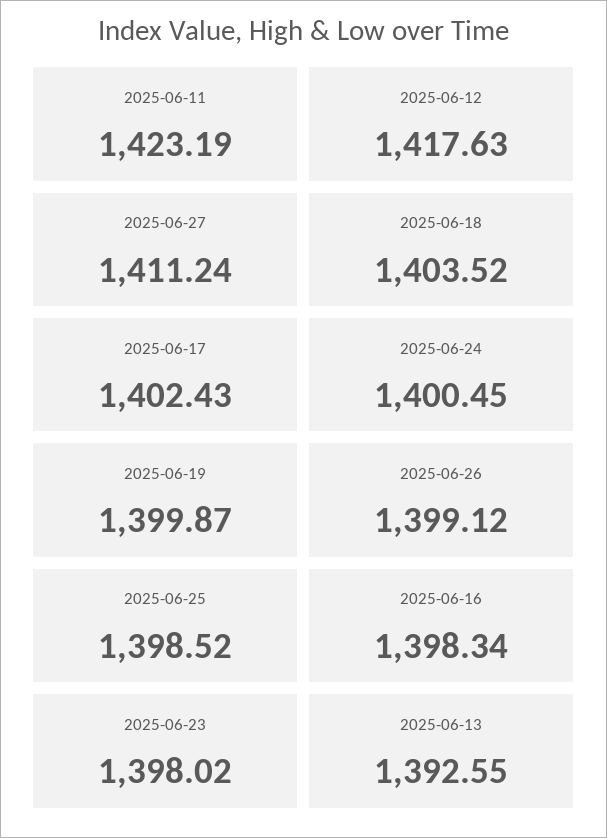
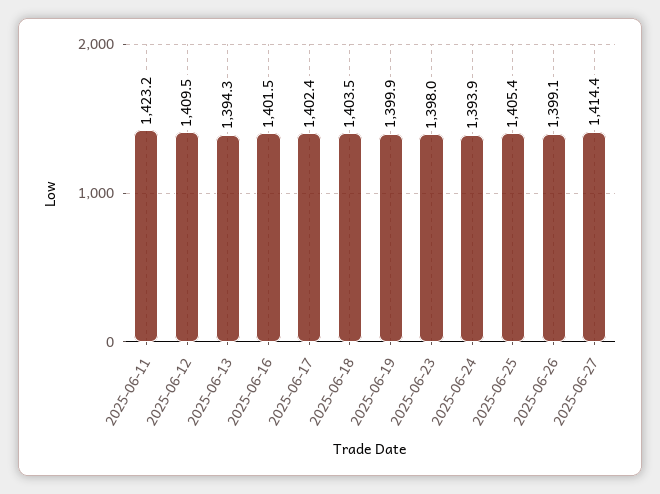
  {
    "2025-06-11": 1423.19,
-   "2025-06-12": 1417.63,
+   "2025-06-12": 1409.5,
-   "2025-06-27": 1411.24,
+   "2025-06-27": 1414.4,
    "2025-06-18": 1403.52,
    "2025-06-17": 1402.43,
-   "2025-06-24": 1400.45,
+   "2025-06-24": 1393.9,
    "2025-06-19": 1399.87,
    "2025-06-26": 1399.12,
-   "2025-06-25": 1398.52,
+   "2025-06-25": 1405.4,
-   "2025-06-16": 1398.34,
+   "2025-06-16": 1401.5,
    "2025-06-23": 1398.02,
-   "2025-06-13": 1392.55
+   "2025-06-13": 1394.3
  }

